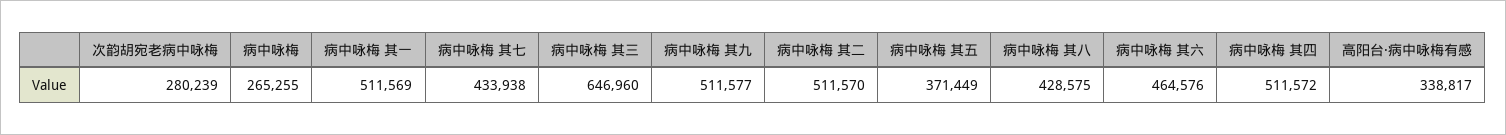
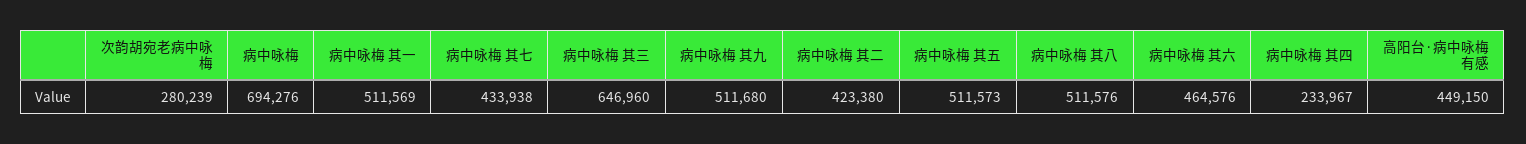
  {
    "次韵胡宛老病中咏梅": 280239,
-   "病中咏梅": 265255,
+   "病中咏梅": 694276,
    "病中咏梅 其一": 511569,
    "病中咏梅 其七": 433938,
    "病中咏梅 其三": 646960,
-   "病中咏梅 其九": 511577,
+   "病中咏梅 其九": 511680,
-   "病中咏梅 其二": 511570,
+   "病中咏梅 其二": 423380,
-   "病中咏梅 其五": 371449,
+   "病中咏梅 其五": 511573,
-   "病中咏梅 其八": 428575,
+   "病中咏梅 其八": 511576,
    "病中咏梅 其六": 464576,
-   "病中咏梅 其四": 511572,
+   "病中咏梅 其四": 233967,
-   "高阳台·病中咏梅有感": 338817
+   "高阳台·病中咏梅有感": 449150
  }

